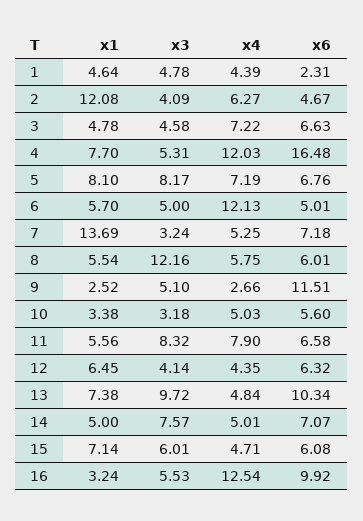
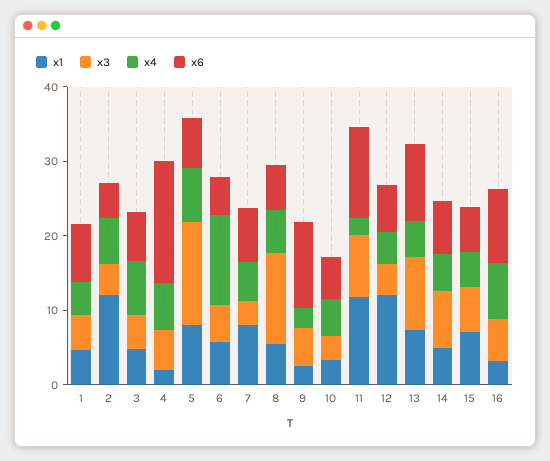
  {
    "x1": {
      "1": 4.64,
      "2": 12.08,
      "3": 4.78,
-     "4": 7.7,
+     "4": 2,
      "5": 8.1,
      "6": 5.7,
-     "7": 13.69,
+     "7": 8,
      "8": 5.54,
      "9": 2.52,
      "10": 3.38,
-     "11": 5.56,
+     "11": 12,
-     "12": 6.45,
+     "12": 12,
      "13": 7.38,
      "14": 5,
      "15": 7.14,
      "16": 3.24
    },
    "x3": {
      "1": 4.78,
      "2": 4.09,
      "3": 4.58,
      "4": 5.31,
-     "5": 8.17,
+     "5": 14,
      "6": 5,
      "7": 3.24,
      "8": 12.16,
      "9": 5.1,
      "10": 3.18,
      "11": 8.32,
      "12": 4.14,
      "13": 9.72,
      "14": 7.57,
      "15": 6.01,
      "16": 5.53
    },
    "x4": {
      "1": 4.39,
      "2": 6.27,
      "3": 7.22,
-     "4": 12.03,
+     "4": 6,
      "5": 7.19,
      "6": 12.13,
      "7": 5.25,
      "8": 5.75,
      "9": 2.66,
      "10": 5.03,
-     "11": 7.9,
+     "11": 2,
      "12": 4.35,
      "13": 4.84,
      "14": 5.01,
      "15": 4.71,
-     "16": 12.54
+     "16": 8
    },
    "x6": {
-     "1": 2.31,
+     "1": 8,
      "2": 4.67,
      "3": 6.63,
      "4": 16.48,
      "5": 6.76,
      "6": 5.01,
      "7": 7.18,
      "8": 6.01,
      "9": 11.51,
      "10": 5.6,
-     "11": 6.58,
+     "11": 12,
      "12": 6.32,
      "13": 10.34,
      "14": 7.07,
      "15": 6.08,
      "16": 9.92
    }
  }

